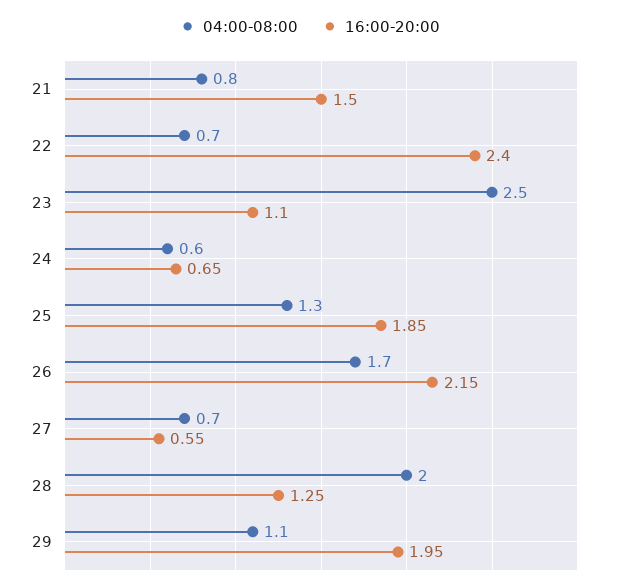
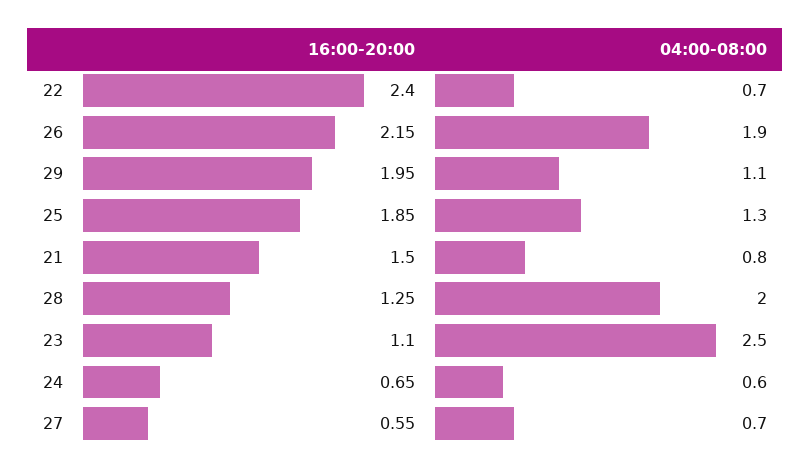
  {
    "04:00-08:00": {
      "21": 0.8,
      "22": 0.7,
      "23": 2.5,
      "24": 0.6,
      "25": 1.3,
-     "26": 1.7,
+     "26": 1.9,
      "27": 0.7,
      "28": 2,
      "29": 1.1
    },
    "16:00-20:00": {
      "21": 1.5,
      "22": 2.4,
      "23": 1.1,
      "24": 0.65,
      "25": 1.85,
      "26": 2.15,
      "27": 0.55,
      "28": 1.25,
      "29": 1.95
    }
  }

